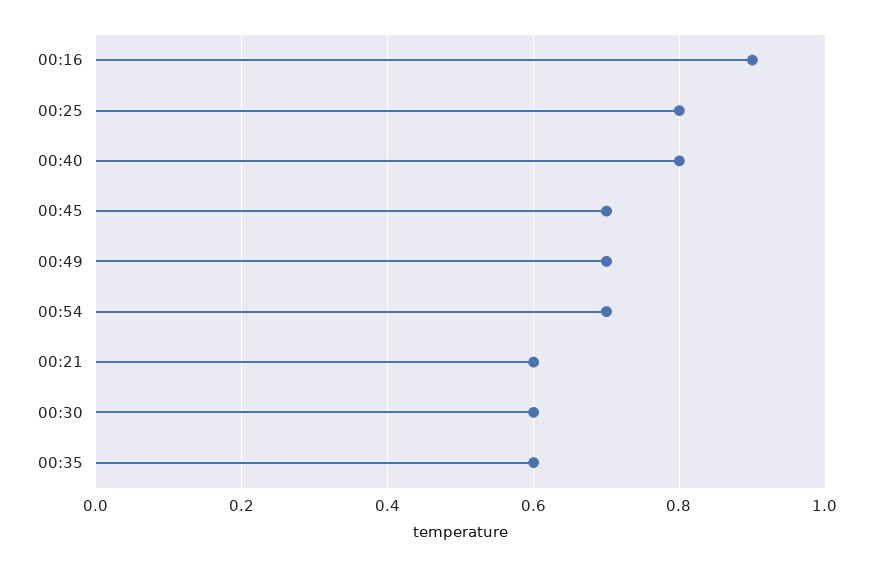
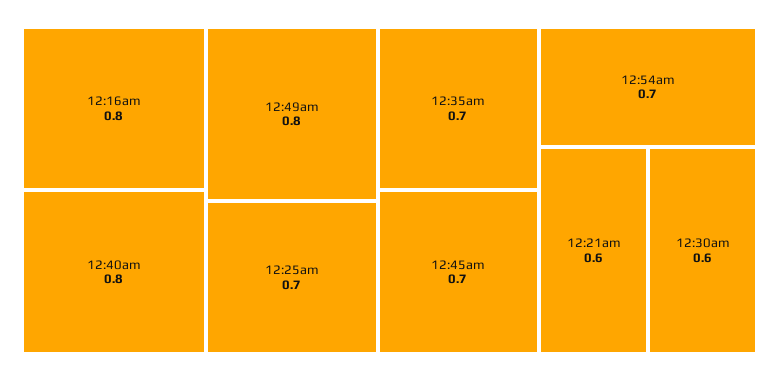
  {
-   "00:16": 0.9,
+   "00:16": 0.8,
-   "00:25": 0.8,
+   "00:25": 0.7,
    "00:40": 0.8,
    "00:45": 0.7,
-   "00:49": 0.7,
+   "00:49": 0.8,
    "00:54": 0.7,
    "00:21": 0.6,
    "00:30": 0.6,
-   "00:35": 0.6
+   "00:35": 0.7
  }

